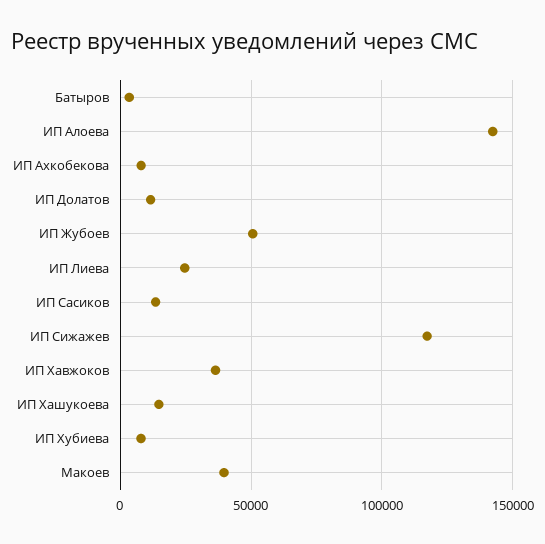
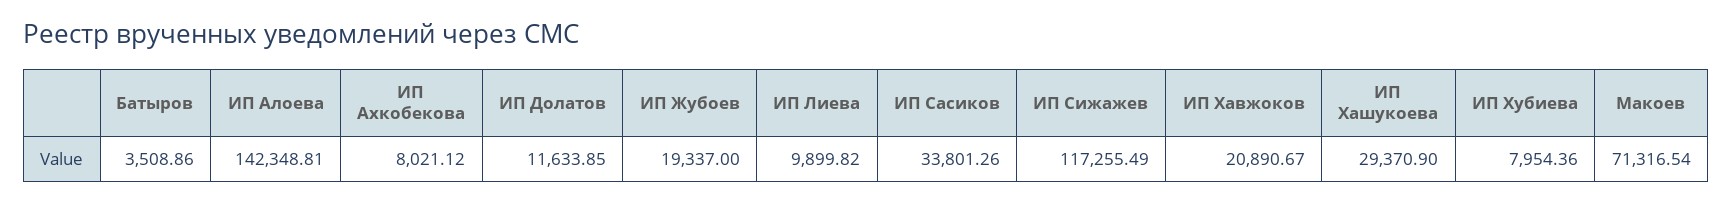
  {
    "Батыров": 3508.86,
    "ИП Алоева": 142348.81,
    "ИП Ахкобекова": 8021.12,
    "ИП Долатов": 11633.85,
-   "ИП Жубоев": 50000,
+   "ИП Жубоев": 19337,
-   "ИП Лиева": 25000,
+   "ИП Лиева": 9899.82,
-   "ИП Сасиков": 15000,
+   "ИП Сасиков": 33801.26,
    "ИП Сижажев": 117255.49,
-   "ИП Хавжоков": 35000,
+   "ИП Хавжоков": 20890.67,
-   "ИП Хашукоева": 15000,
+   "ИП Хашукоева": 29370.9,
    "ИП Хубиева": 7954.36,
-   "Макоев": 40000
+   "Макоев": 71316.54
  }

